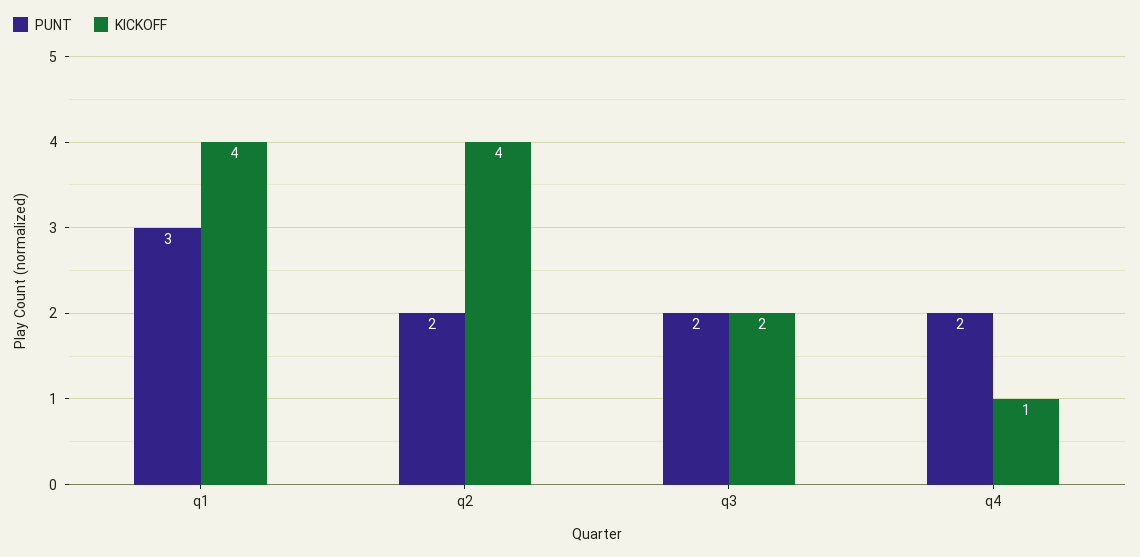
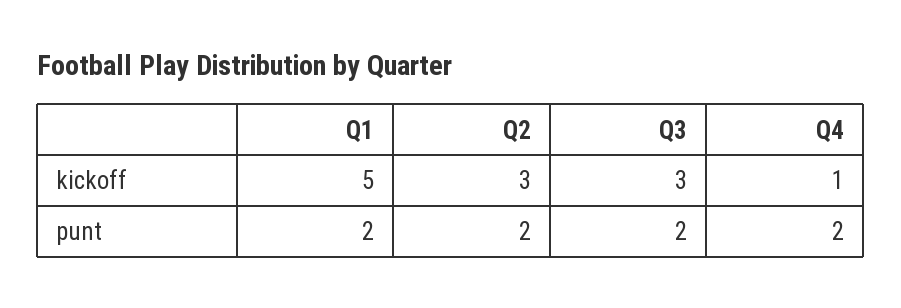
  {
    "PUNT": {
-     "q1": 3,
+     "q1": 2,
      "q2": 2,
      "q3": 2,
      "q4": 2
    },
    "KICKOFF": {
-     "q1": 4,
+     "q1": 5,
-     "q2": 4,
+     "q2": 3,
-     "q3": 2,
+     "q3": 3,
      "q4": 1
    }
  }

